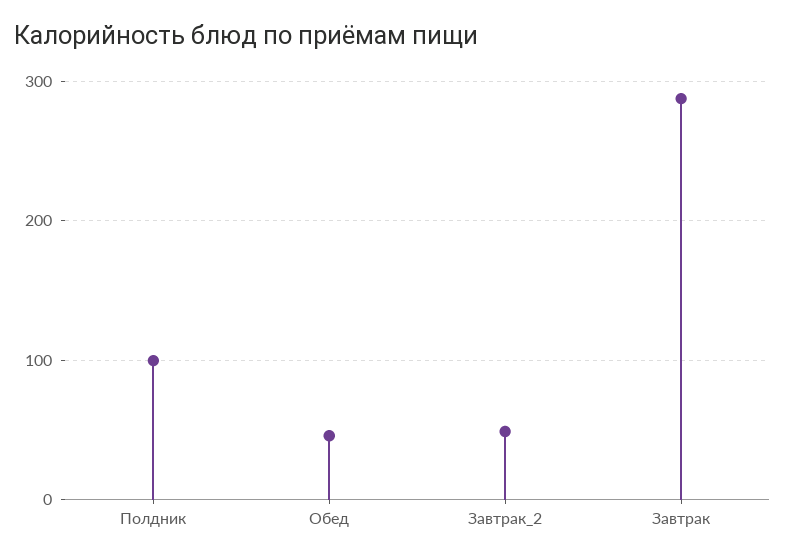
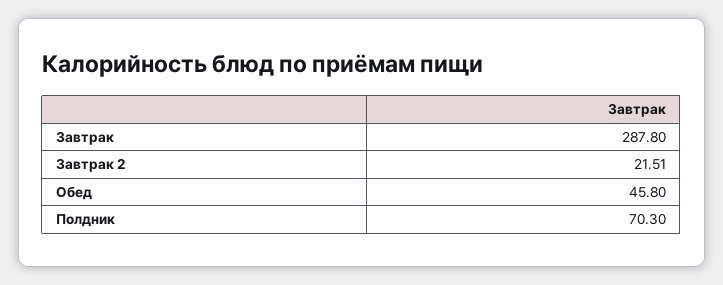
  {
-   "Полдник": 100,
+   "Полдник": 70.3,
    "Обед": 45.8,
-   "Завтрак_2": 50,
+   "Завтрак_2": 21.51,
    "Завтрак": 287.8
  }

